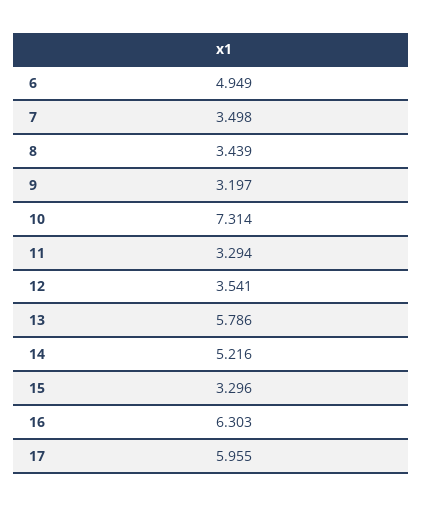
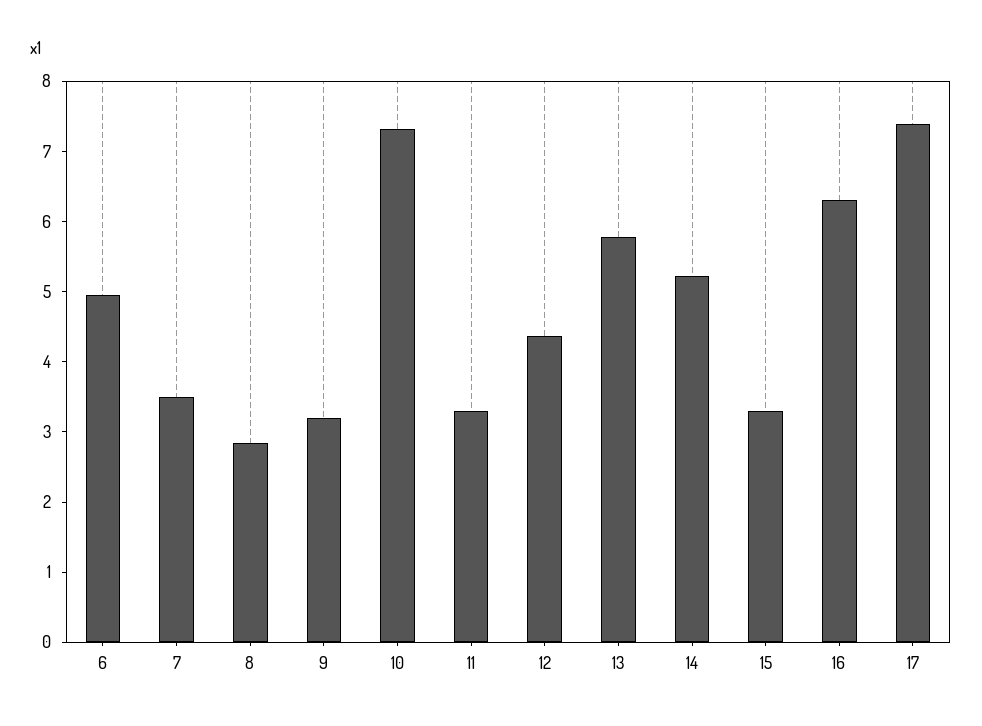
  {
    "6": 4.949,
    "7": 3.498,
-   "8": 3.439,
+   "8": 2.8,
    "9": 3.197,
    "10": 7.314,
    "11": 3.294,
-   "12": 3.541,
+   "12": 4.4,
    "13": 5.786,
    "14": 5.216,
    "15": 3.296,
    "16": 6.303,
-   "17": 5.955
+   "17": 7.4
  }

